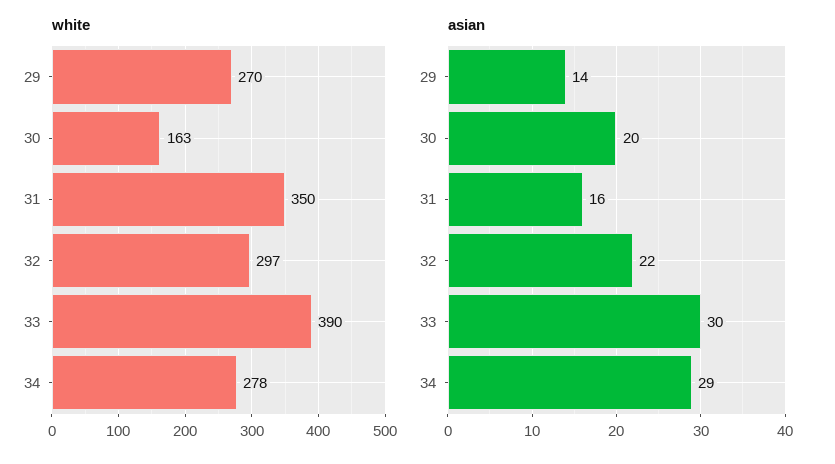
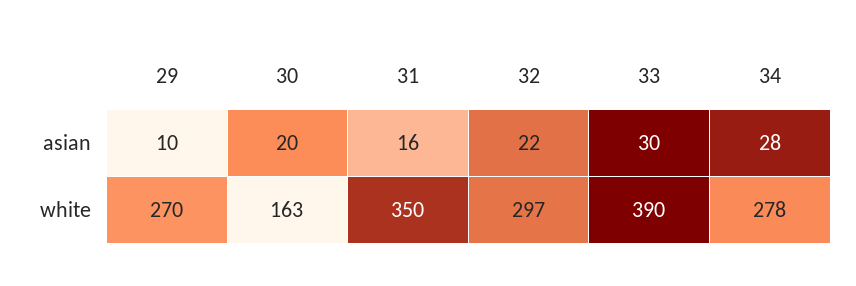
  {
    "white": {
      "29": 270,
      "30": 163,
      "31": 350,
      "32": 297,
      "33": 390,
      "34": 278
    },
    "asian": {
-     "29": 14,
+     "29": 10,
      "30": 20,
      "31": 16,
      "32": 22,
      "33": 30,
-     "34": 29
+     "34": 28
    }
  }

